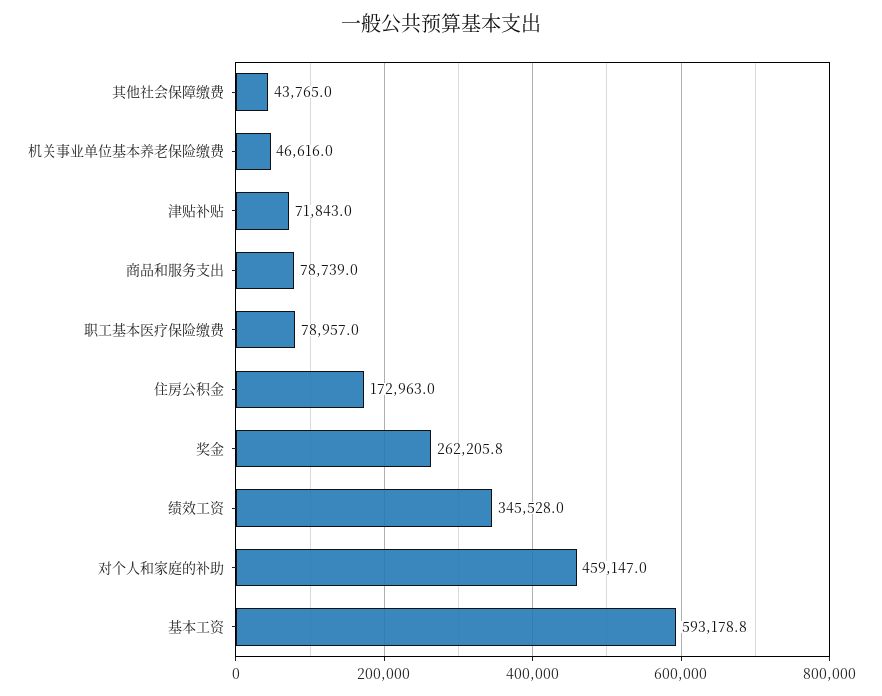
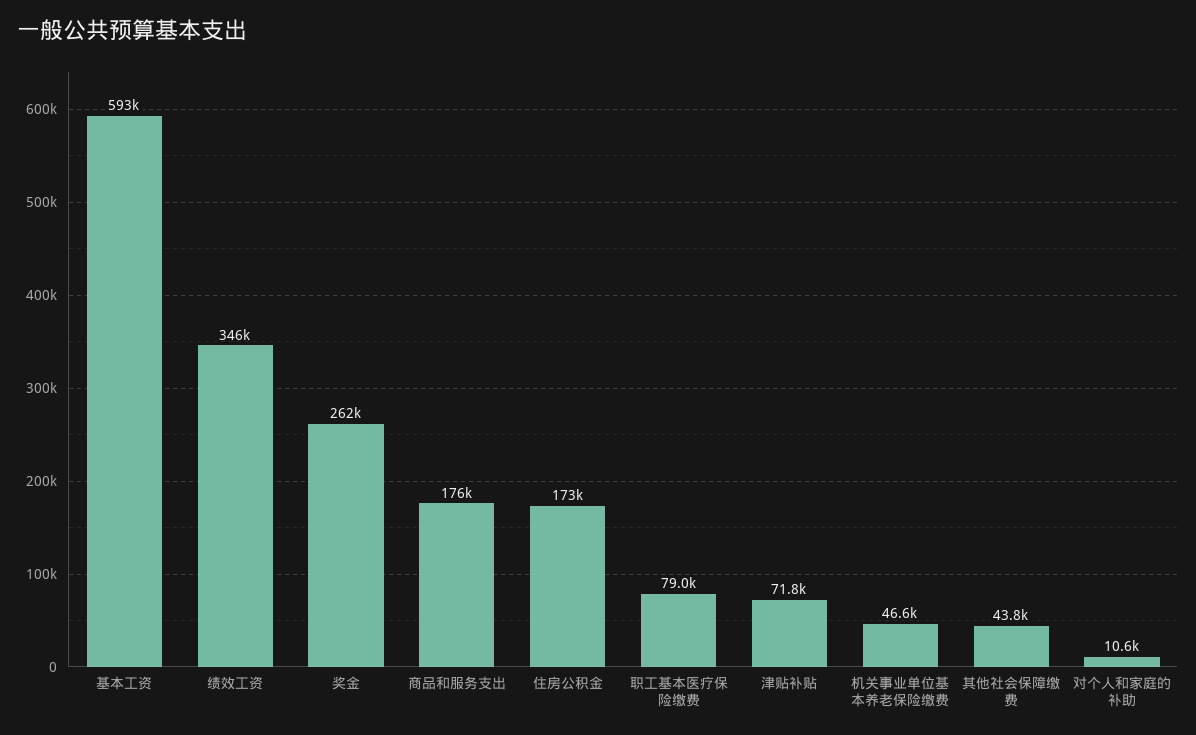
  {
    "其他社会保障缴费": 43765,
    "机关事业单位基本养老保险缴费": 46616,
    "津贴补贴": 71843,
-   "商品和服务支出": 78739,
+   "商品和服务支出": 176000,
    "职工基本医疗保险缴费": 78957,
    "住房公积金": 172963,
    "奖金": 262205.8,
    "绩效工资": 345528,
-   "对个人和家庭的补助": 459147,
+   "对个人和家庭的补助": 10600,
    "基本工资": 593178.8
  }

